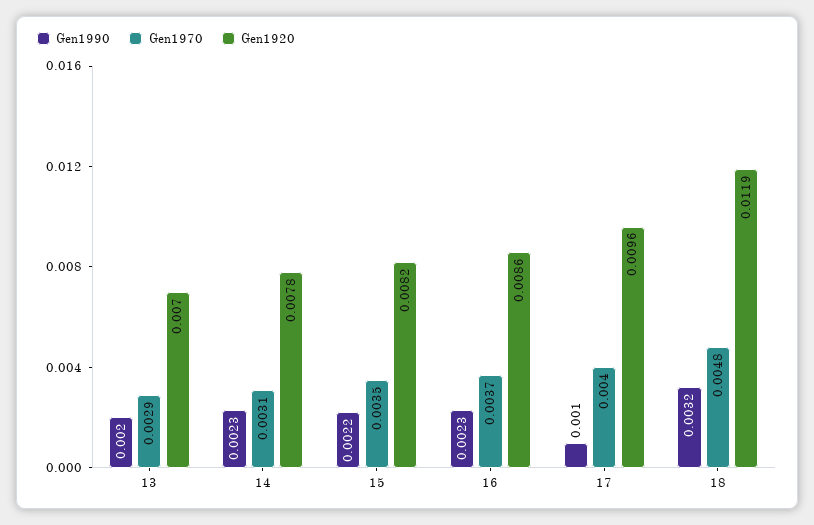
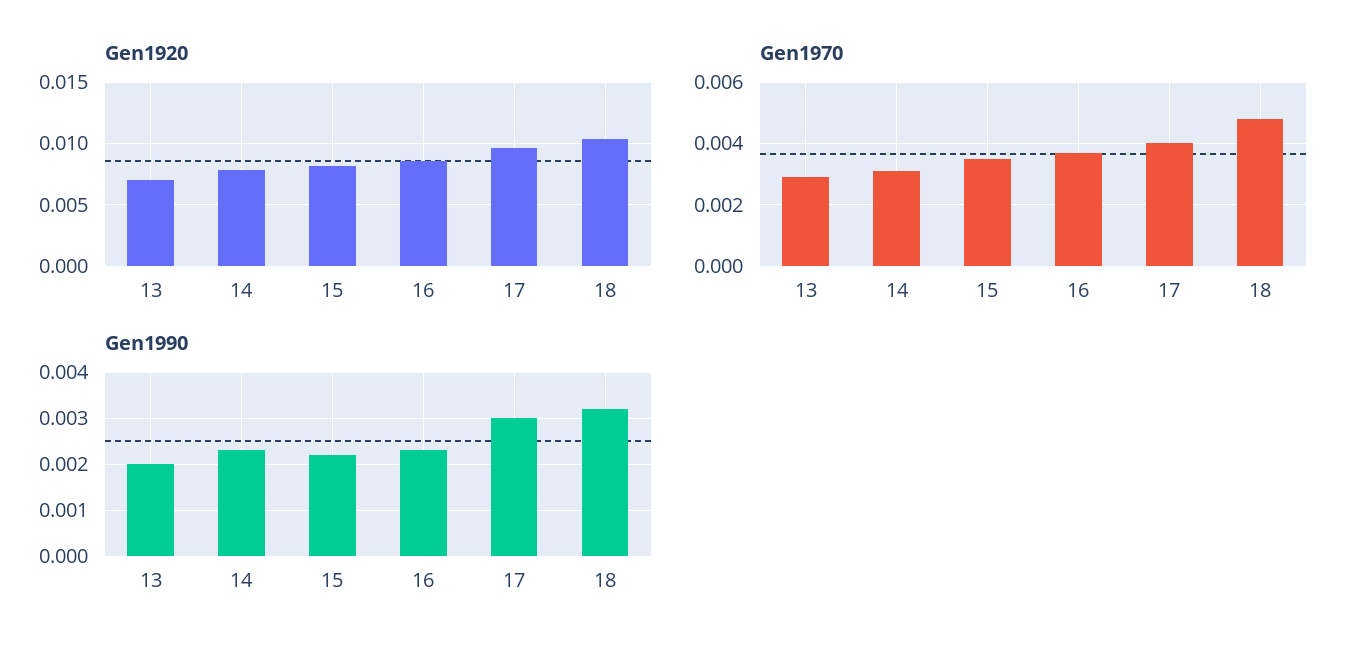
  {
    "Gen1990": {
      "13": 0.002,
      "14": 0.0023,
      "15": 0.0022,
      "16": 0.0023,
-     "17": 0.001,
+     "17": 0.003,
      "18": 0.0032
    },
    "Gen1970": {
      "13": 0.0029,
      "14": 0.0031,
      "15": 0.0035,
      "16": 0.0037,
      "17": 0.004,
      "18": 0.0048
    },
    "Gen1920": {
      "13": 0.007,
      "14": 0.0078,
      "15": 0.0082,
      "16": 0.0086,
      "17": 0.0096,
-     "18": 0.0119
+     "18": 0.0105
    }
  }

